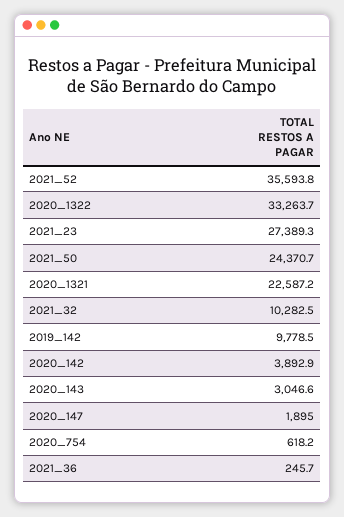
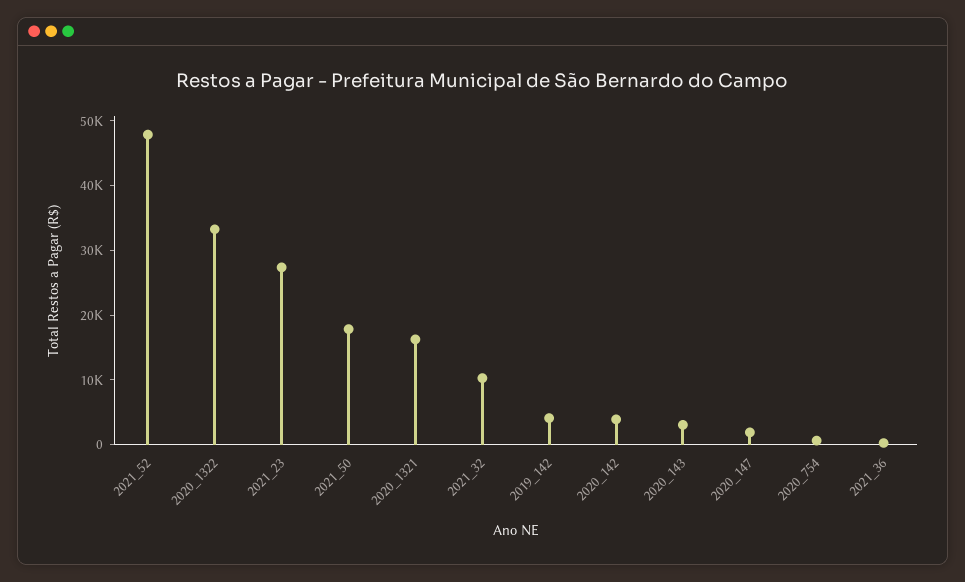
  {
-   "2021_52": 35593.8,
+   "2021_52": 48000,
    "2020_1322": 33263.7,
    "2021_23": 27389.3,
-   "2021_50": 24370.7,
+   "2021_50": 18000,
-   "2020_1321": 22587.2,
+   "2020_1321": 16000,
    "2021_32": 10282.5,
-   "2019_142": 9778.5,
+   "2019_142": 4000,
    "2020_142": 3892.9,
    "2020_143": 3046.6,
    "2020_147": 1895,
    "2020_754": 618.2,
    "2021_36": 245.7
  }

